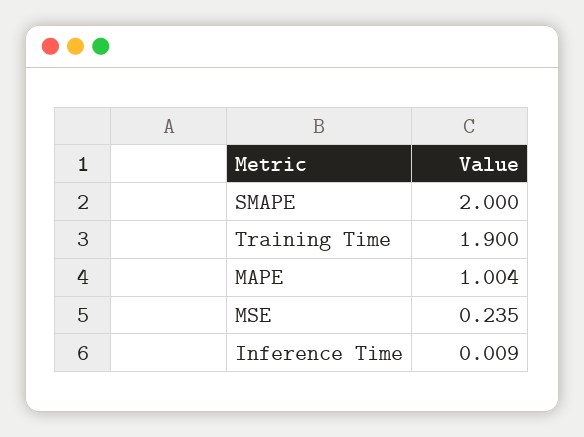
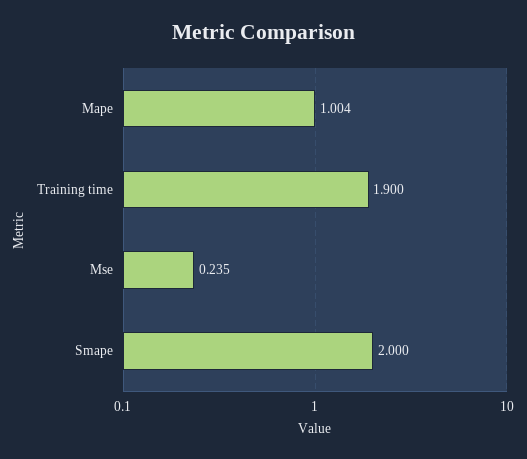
  {
    "SMAPE": 2,
    "Training Time": 1.9,
    "MAPE": 1.004,
-   "MSE": 0.235,
+   "MSE": 0.235
-   "Inference Time": 0.009
  }

